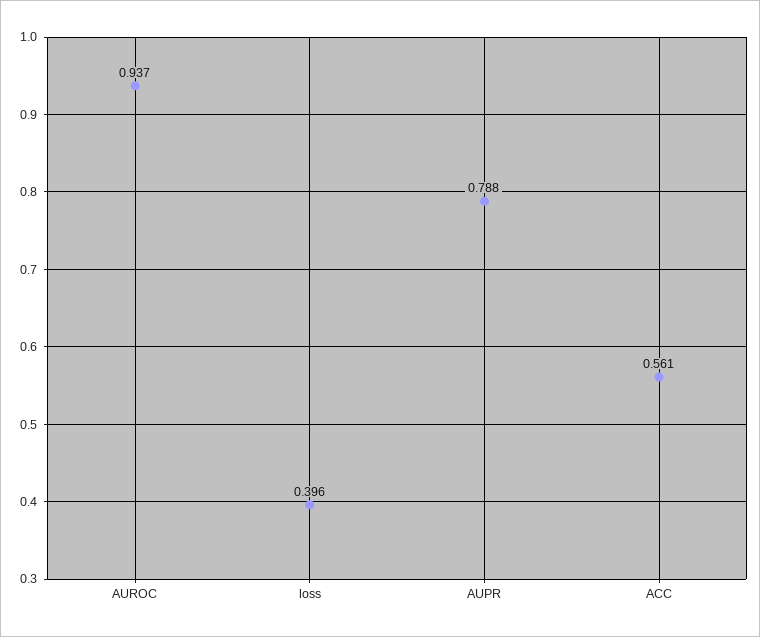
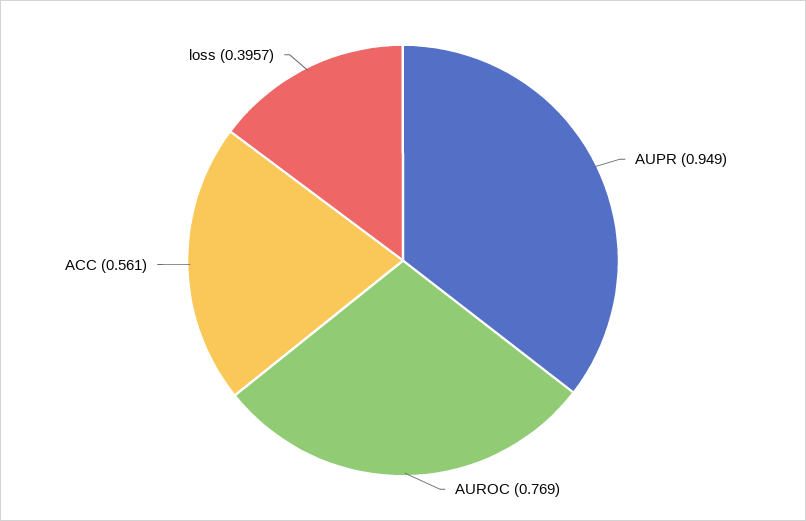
  {
-   "AUROC": 0.937,
+   "AUROC": 0.769,
    "loss": 0.3957,
-   "AUPR": 0.788,
+   "AUPR": 0.949,
    "ACC": 0.561
  }

